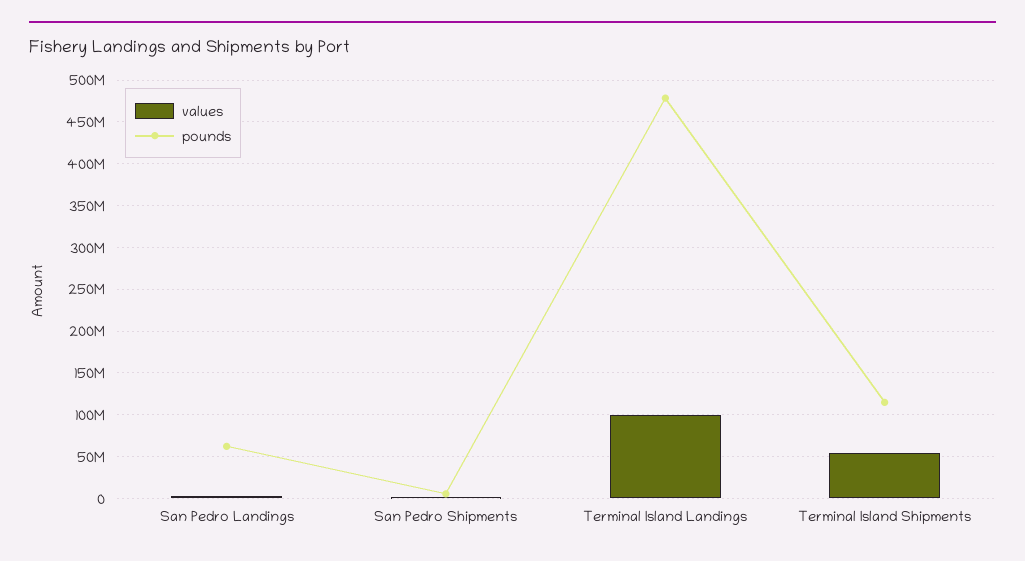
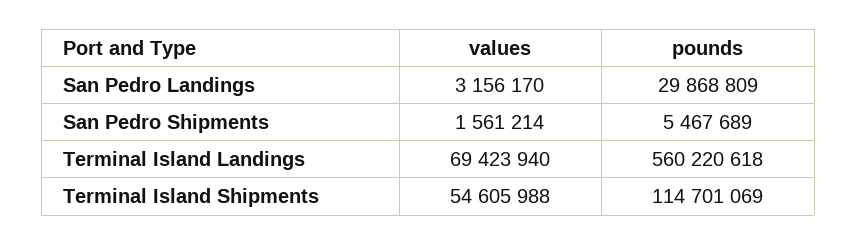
  {
    "values": {
      "San Pedro Landings": 3156170,
      "San Pedro Shipments": 1561214,
-     "Terminal Island Landings": 100000000,
+     "Terminal Island Landings": 69423940,
      "Terminal Island Shipments": 54605988
    },
    "pounds": {
-     "San Pedro Landings": 60000000,
+     "San Pedro Landings": 29868809,
      "San Pedro Shipments": 5467689,
-     "Terminal Island Landings": 480000000,
+     "Terminal Island Landings": 560220618,
      "Terminal Island Shipments": 114701069
    }
  }

